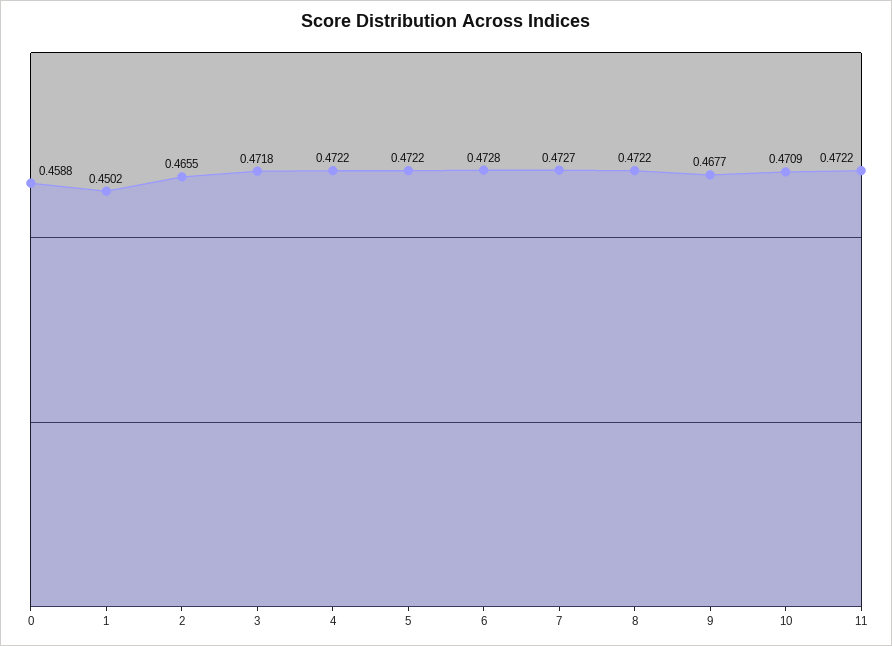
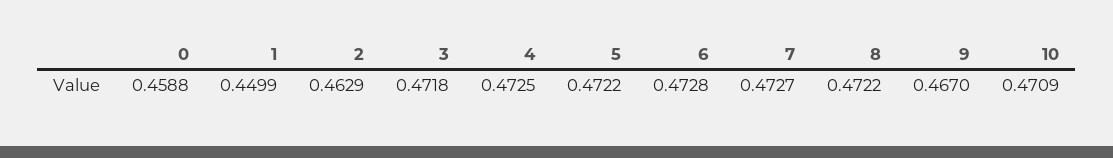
  {
    "0": 0.4588,
-   "1": 0.4502,
+   "1": 0.4499,
-   "2": 0.4655,
+   "2": 0.4629,
    "3": 0.4718,
-   "4": 0.4722,
+   "4": 0.4725,
    "5": 0.4722,
    "6": 0.4728,
    "7": 0.4727,
    "8": 0.4722,
-   "9": 0.4677,
+   "9": 0.467,
-   "10": 0.4709,
+   "10": 0.4709
-   "11": 0.4722
  }

